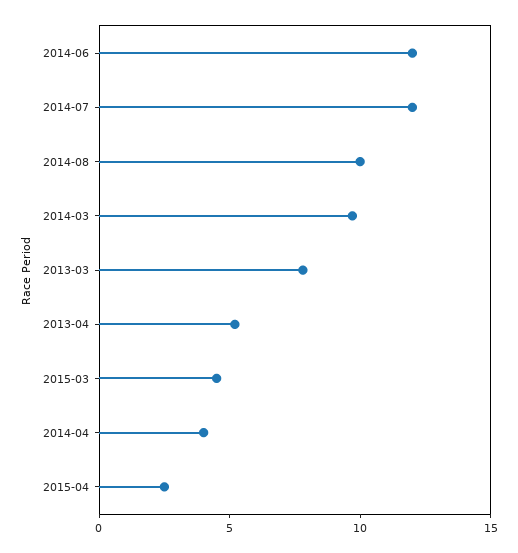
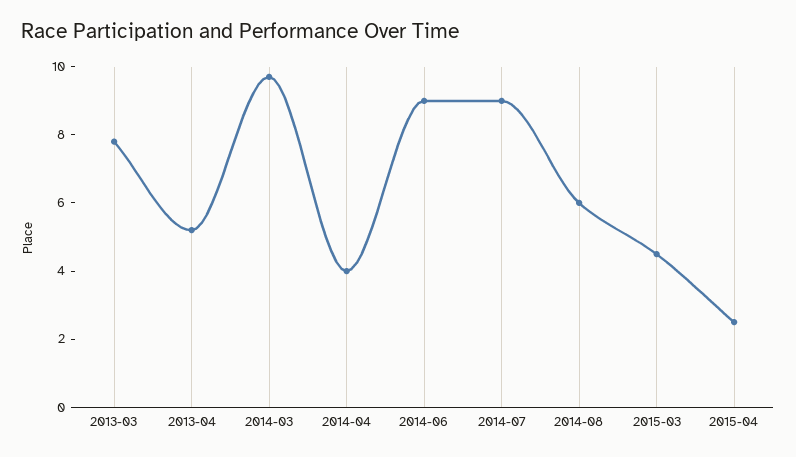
  {
-   "2014-06": 12,
+   "2014-06": 9,
-   "2014-07": 12,
+   "2014-07": 9,
-   "2014-08": 10,
+   "2014-08": 6,
    "2014-03": 9.5,
    "2013-03": 8,
    "2013-04": 5,
    "2015-03": 4.5,
    "2014-04": 4,
    "2015-04": 2.5
  }

